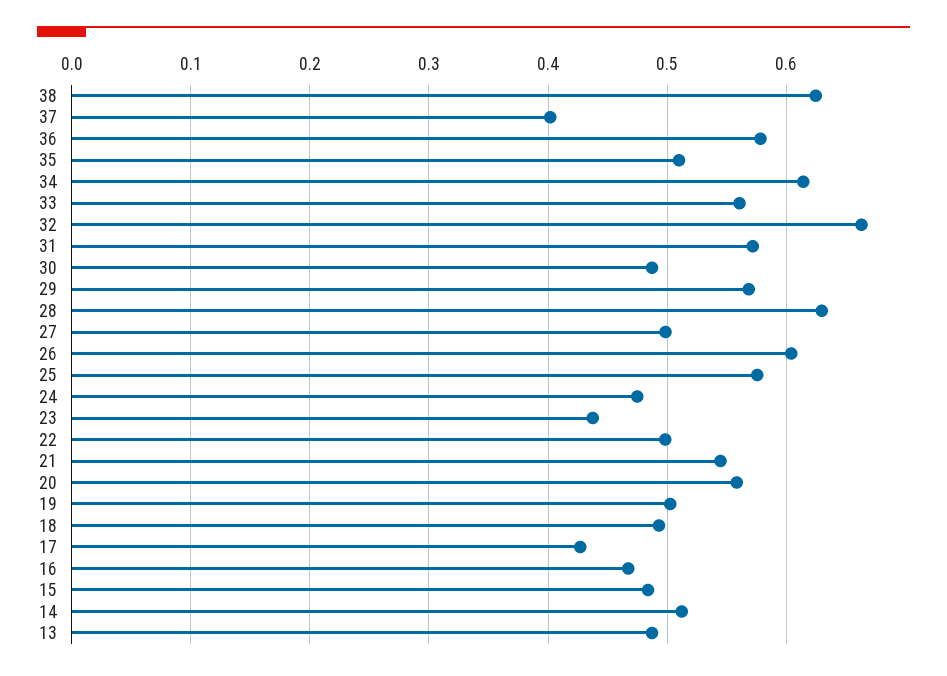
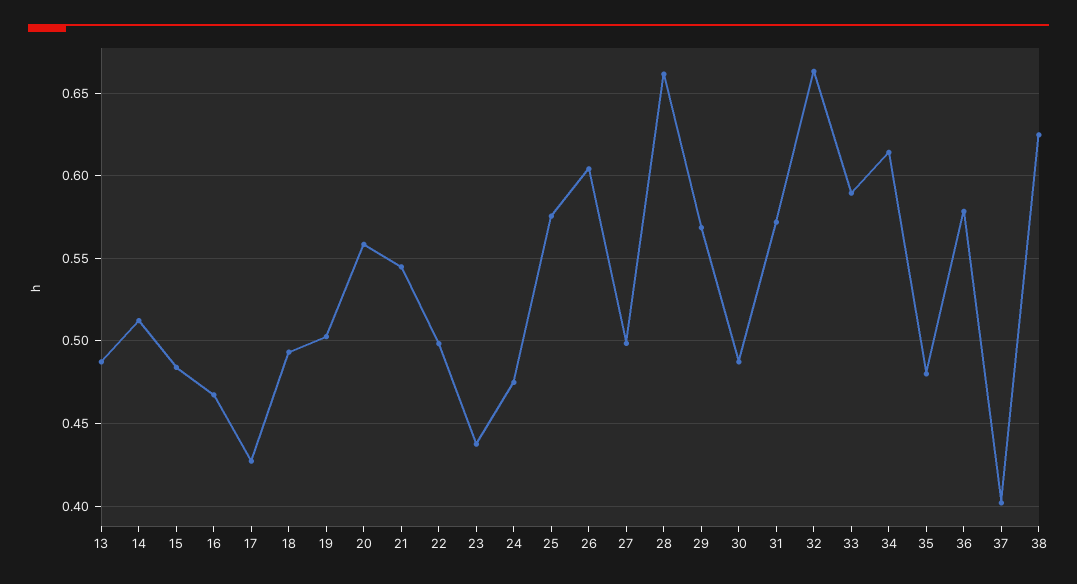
  {
    "38": 0.625,
    "37": 0.4,
    "36": 0.58,
-   "35": 0.51,
+   "35": 0.48,
    "34": 0.615,
-   "33": 0.56,
+   "33": 0.59,
    "32": 0.665,
    "31": 0.57,
    "30": 0.485,
    "29": 0.57,
-   "28": 0.63,
+   "28": 0.66,
    "27": 0.5,
    "26": 0.605,
    "25": 0.575,
    "24": 0.475,
    "23": 0.44,
    "22": 0.5,
    "21": 0.545,
    "20": 0.56,
    "19": 0.505,
    "18": 0.495,
    "17": 0.425,
    "16": 0.465,
    "15": 0.485,
    "14": 0.51,
    "13": 0.485
  }

